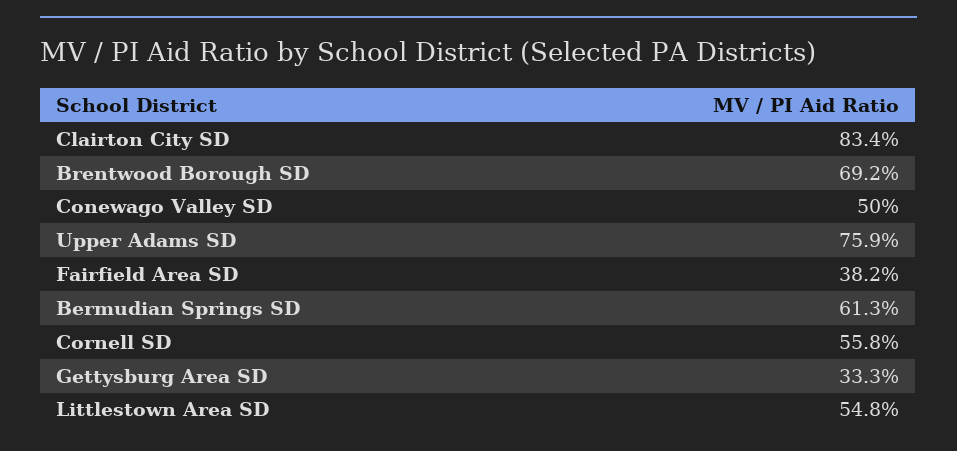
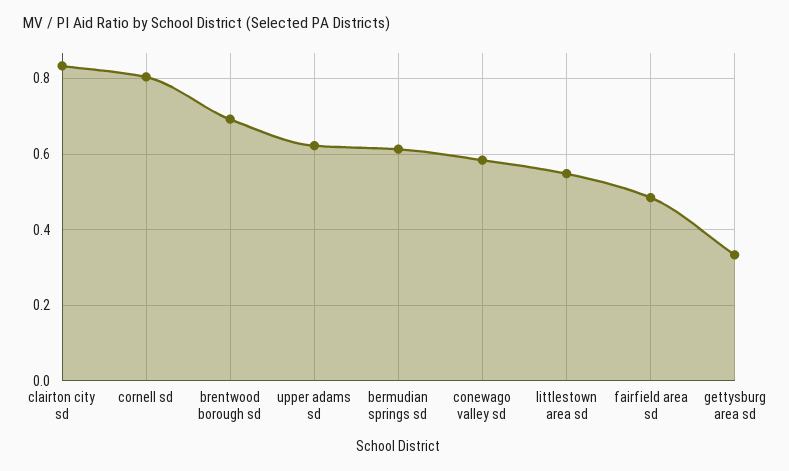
  {
    "Clairton City SD": 0.834,
    "Brentwood Borough SD": 0.692,
-   "Conewago Valley SD": 0.5,
+   "Conewago Valley SD": 0.58,
-   "Upper Adams SD": 0.759,
+   "Upper Adams SD": 0.62,
-   "Fairfield Area SD": 0.382,
+   "Fairfield Area SD": 0.48,
    "Bermudian Springs SD": 0.613,
-   "Cornell SD": 0.558,
+   "Cornell SD": 0.8,
    "Gettysburg Area SD": 0.333,
    "Littlestown Area SD": 0.548
  }

